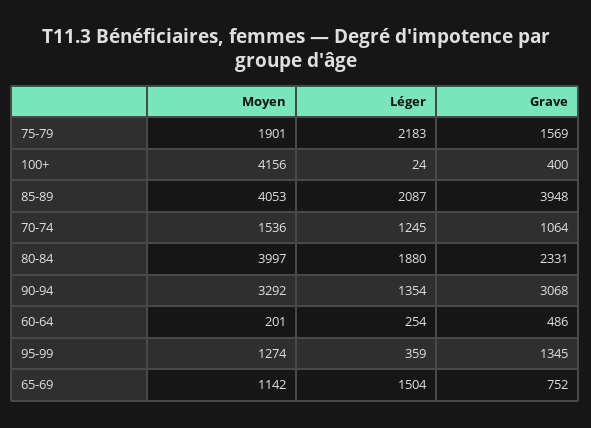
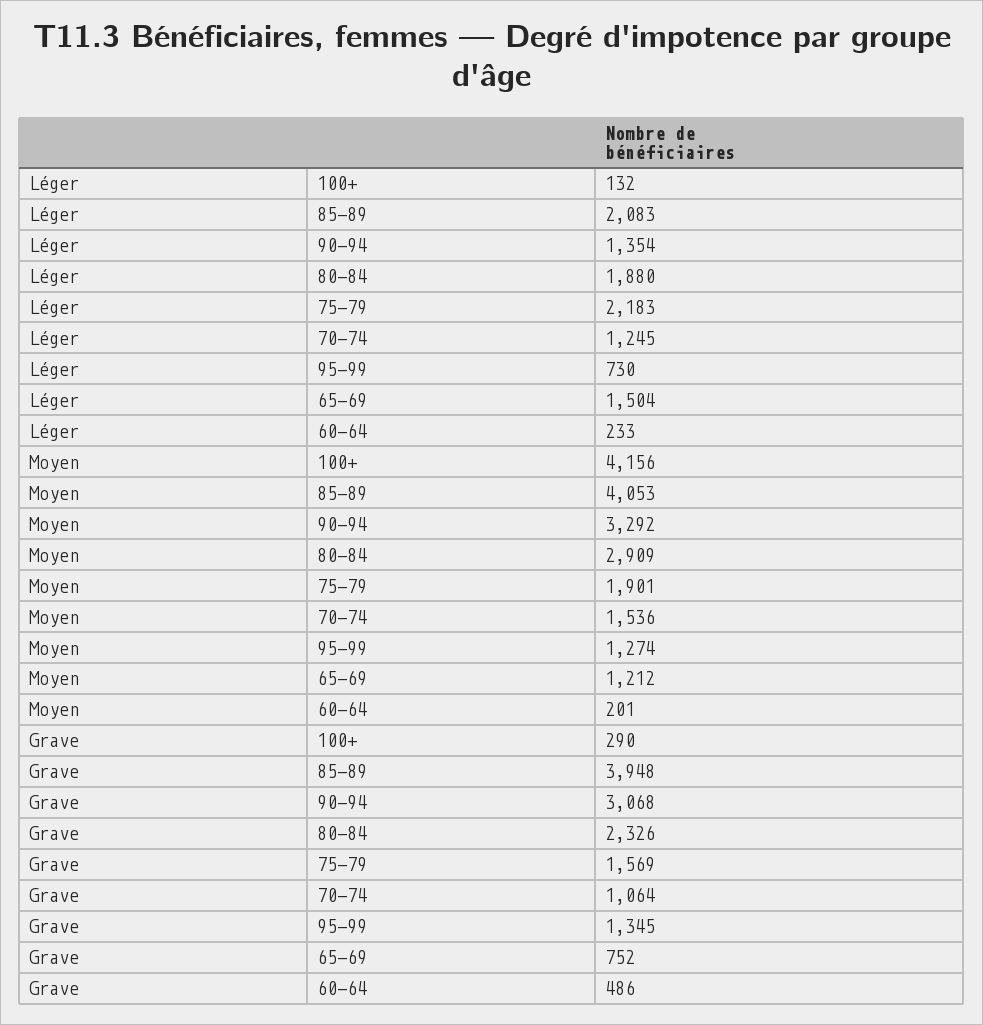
  {
    "Moyen": {
      "75-79": 1901,
      "100+": 4156,
      "85-89": 4053,
      "70-74": 1536,
-     "80-84": 3997,
+     "80-84": 2909,
      "90-94": 3292,
      "60-64": 201,
      "95-99": 1274,
-     "65-69": 1142
+     "65-69": 1212
    },
    "Léger": {
      "75-79": 2183,
-     "100+": 24,
+     "100+": 132,
-     "85-89": 2087,
+     "85-89": 2083,
      "70-74": 1245,
      "80-84": 1880,
      "90-94": 1354,
-     "60-64": 254,
+     "60-64": 233,
-     "95-99": 359,
+     "95-99": 730,
      "65-69": 1504
    },
    "Grave": {
      "75-79": 1569,
-     "100+": 400,
+     "100+": 290,
      "85-89": 3948,
      "70-74": 1064,
-     "80-84": 2331,
+     "80-84": 2326,
      "90-94": 3068,
      "60-64": 486,
      "95-99": 1345,
      "65-69": 752
    }
  }

